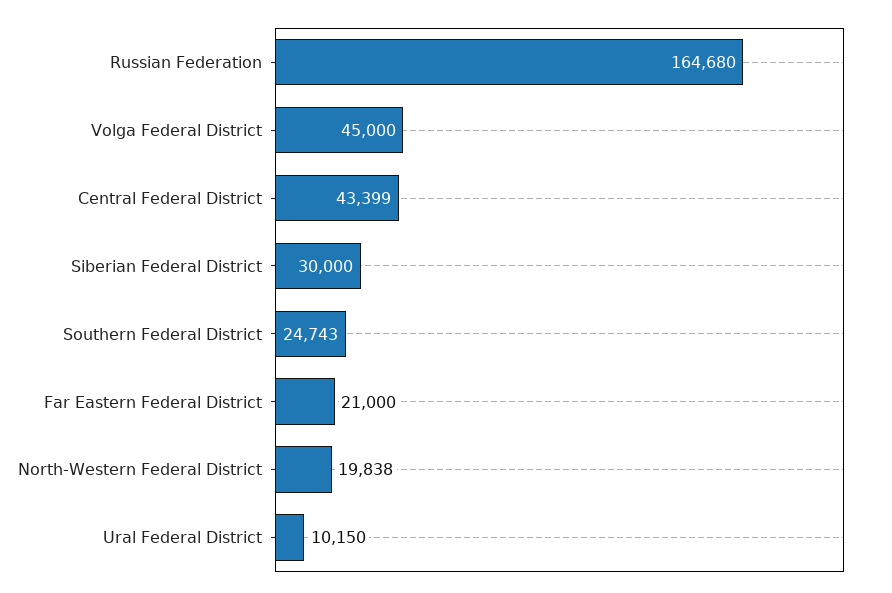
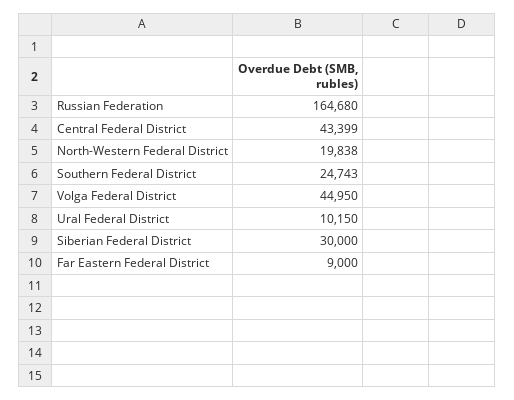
  {
    "Russian Federation": 164680,
-   "Volga Federal District": 45000,
+   "Volga Federal District": 44950,
    "Central Federal District": 43399,
    "Siberian Federal District": 30000,
    "Southern Federal District": 24743,
-   "Far Eastern Federal District": 21000,
+   "Far Eastern Federal District": 9000,
    "North-Western Federal District": 19838,
    "Ural Federal District": 10150
  }

